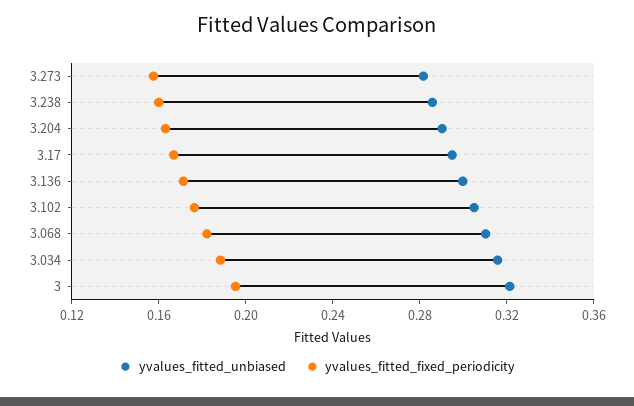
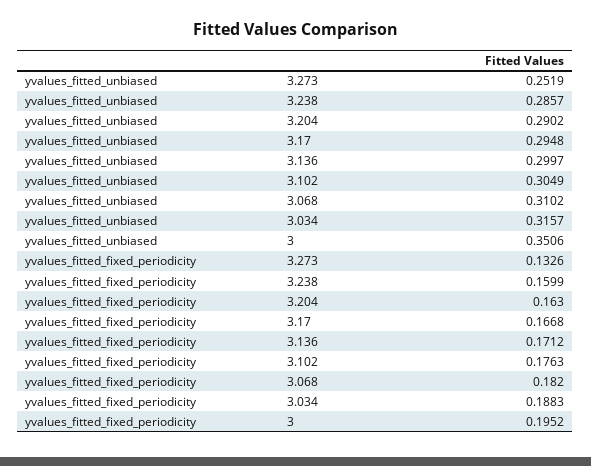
  {
    "yvalues_fitted_unbiased": {
-     "3.273": 0.28,
+     "3.273": 0.2519,
      "3.238": 0.2857,
      "3.204": 0.2902,
      "3.17": 0.2948,
      "3.136": 0.2997,
      "3.102": 0.3049,
      "3.068": 0.3102,
      "3.034": 0.3157,
-     "3": 0.32
+     "3": 0.3506
    },
    "yvalues_fitted_fixed_periodicity": {
-     "3.273": 0.16,
+     "3.273": 0.1326,
      "3.238": 0.1599,
      "3.204": 0.163,
      "3.17": 0.1668,
      "3.136": 0.1712,
      "3.102": 0.1763,
      "3.068": 0.182,
      "3.034": 0.1883,
      "3": 0.1952
    }
  }

